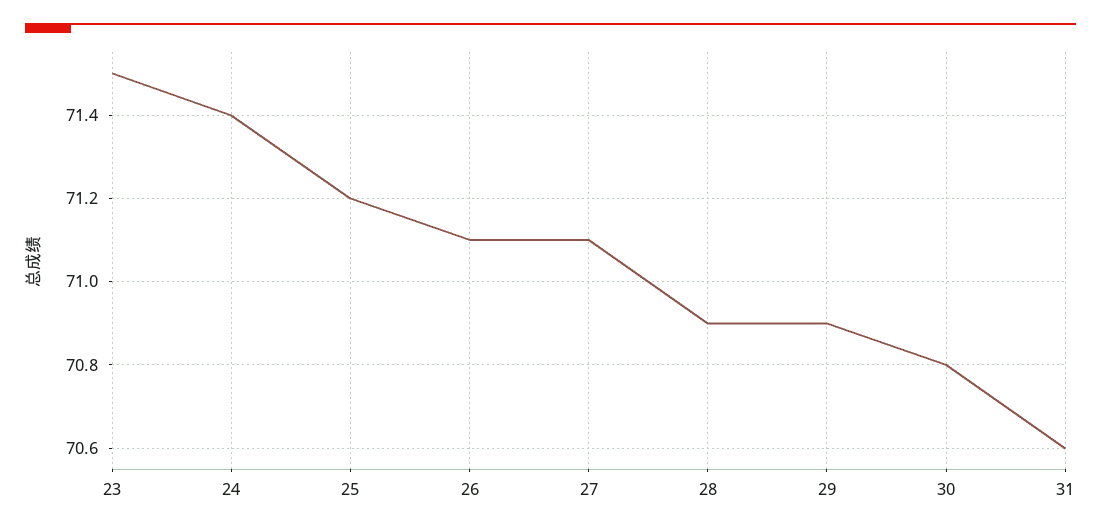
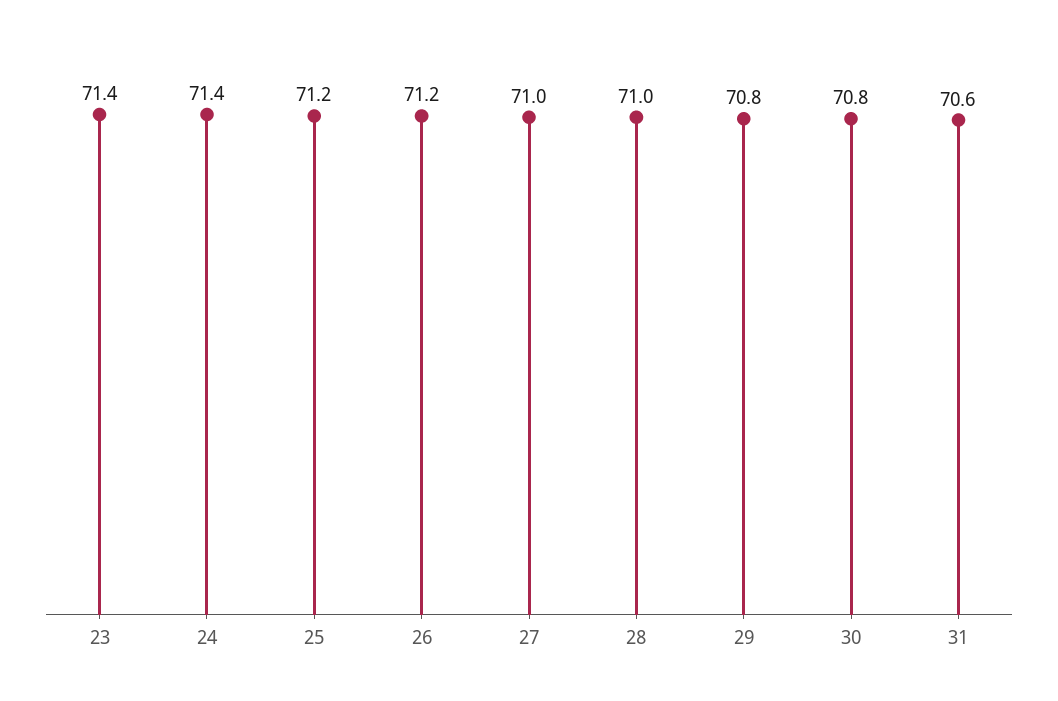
  {
-   "23": 71.5,
+   "23": 71.4,
    "24": 71.4,
    "25": 71.2,
-   "26": 71.1,
+   "26": 71.2,
-   "27": 71.1,
+   "27": 71,
-   "28": 70.9,
+   "28": 71,
-   "29": 70.9,
+   "29": 70.8,
    "30": 70.8,
    "31": 70.6
  }

